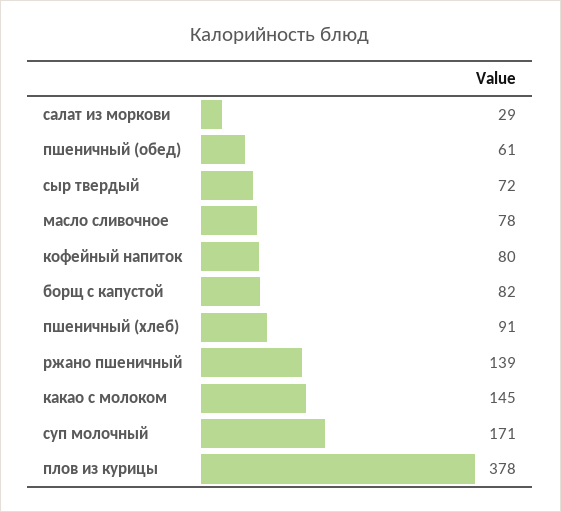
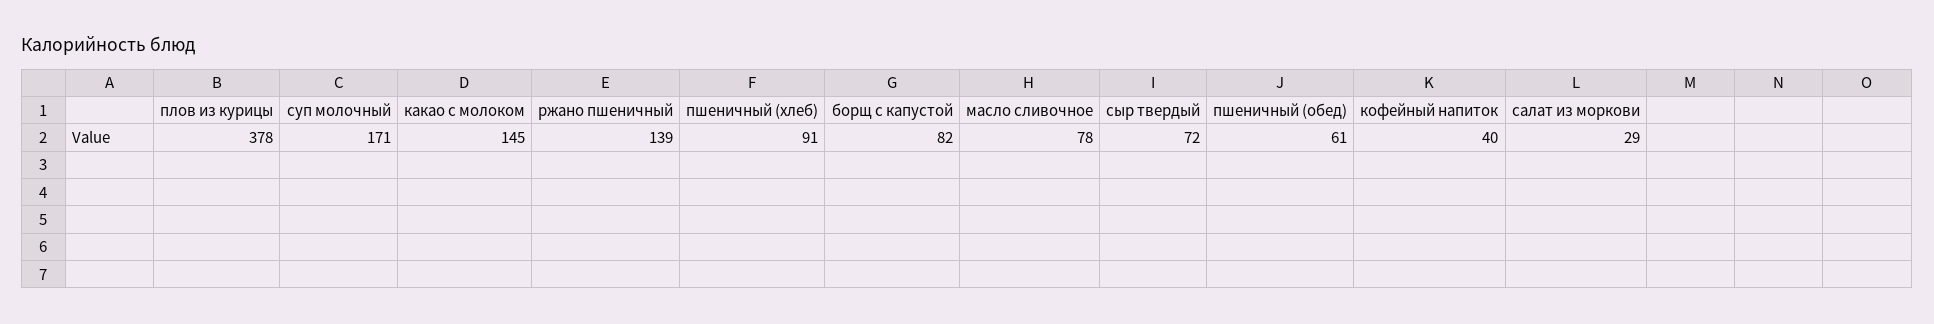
  {
    "салат из моркови": 29,
    "пшеничный (обед)": 61,
    "сыр твердый": 72,
    "масло сливочное": 78,
-   "кофейный напиток": 80,
+   "кофейный напиток": 40,
    "борщ с капустой": 82,
    "пшеничный (хлеб)": 91,
    "ржано пшеничный": 139,
    "какао с молоком": 145,
    "суп молочный": 171,
    "плов из курицы": 378
  }

